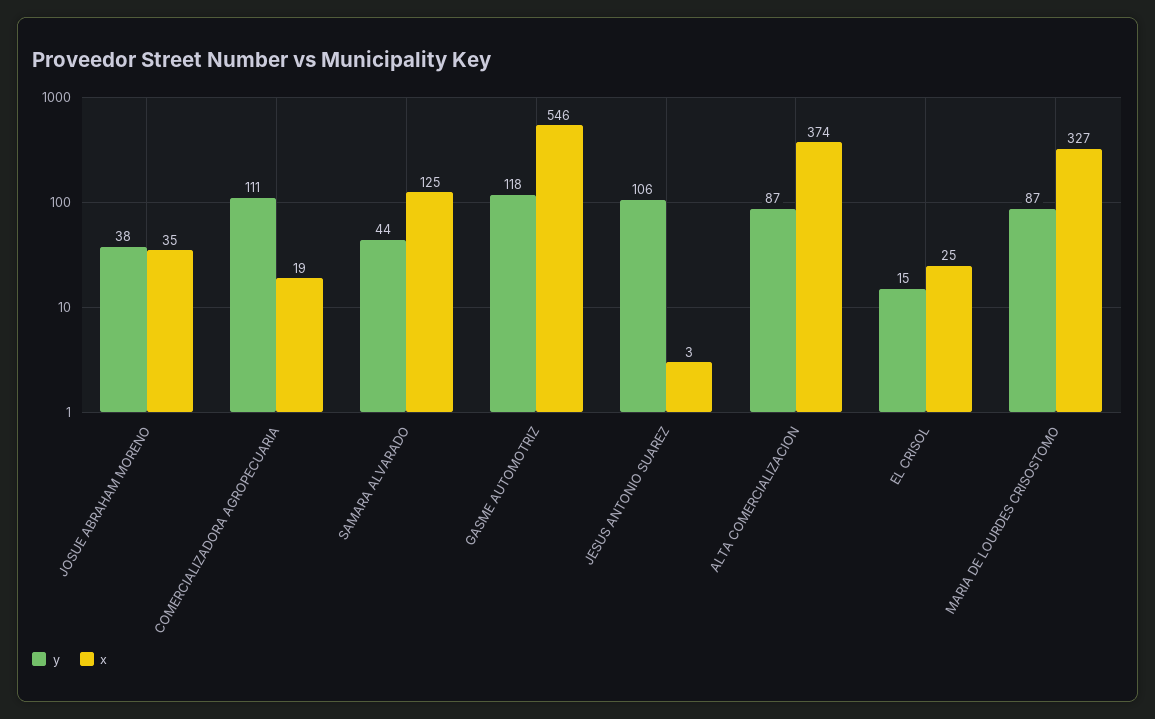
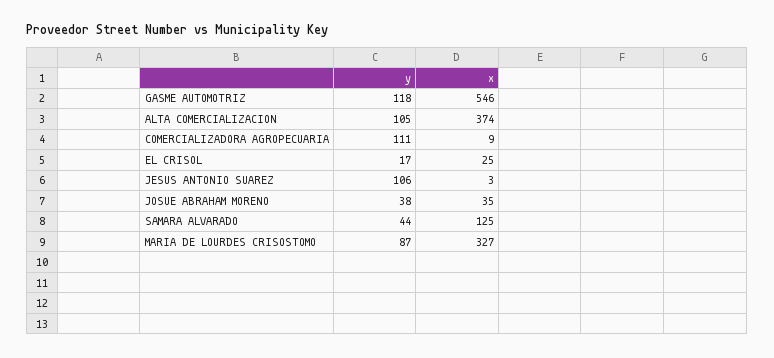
  {
    "y": {
      "JOSUE ABRAHAM MORENO": 38,
      "COMERCIALIZADORA AGROPECUARIA": 111,
      "SAMARA ALVARADO": 44,
      "GASME AUTOMOTRIZ": 118,
      "JESUS ANTONIO SUAREZ": 106,
-     "ALTA COMERCIALIZACION": 87,
+     "ALTA COMERCIALIZACION": 105,
-     "EL CRISOL": 15,
+     "EL CRISOL": 17,
      "MARIA DE LOURDES CRISOSTOMO": 87
    },
    "x": {
      "JOSUE ABRAHAM MORENO": 35,
-     "COMERCIALIZADORA AGROPECUARIA": 19,
+     "COMERCIALIZADORA AGROPECUARIA": 9,
      "SAMARA ALVARADO": 125,
      "GASME AUTOMOTRIZ": 546,
      "JESUS ANTONIO SUAREZ": 3,
      "ALTA COMERCIALIZACION": 374,
      "EL CRISOL": 25,
      "MARIA DE LOURDES CRISOSTOMO": 327
    }
  }

